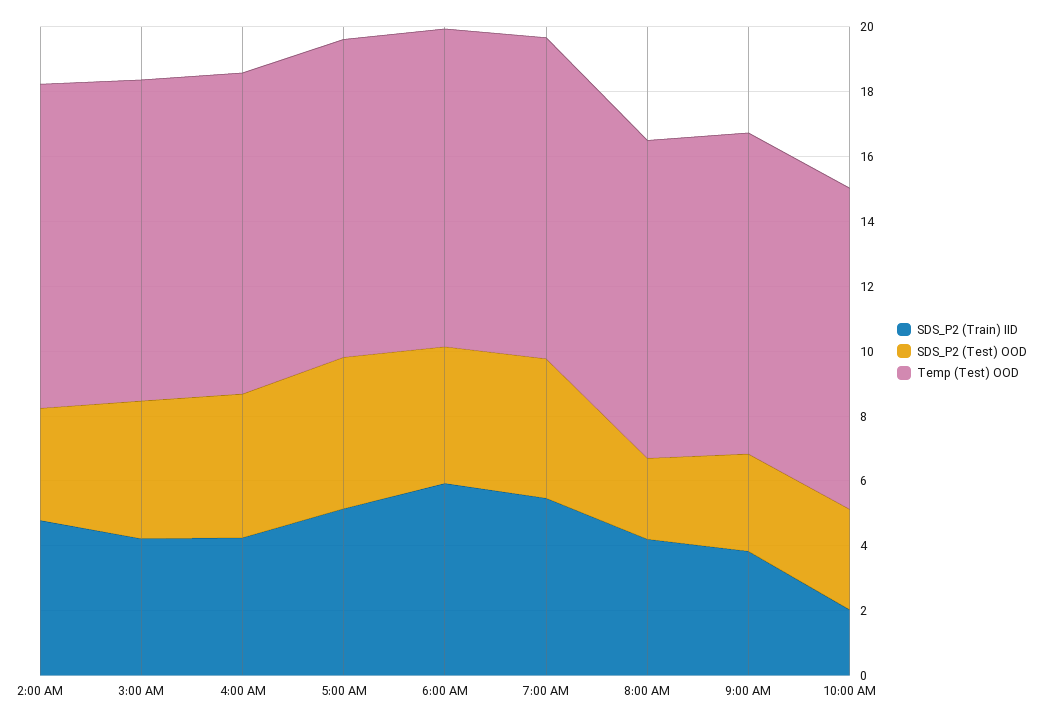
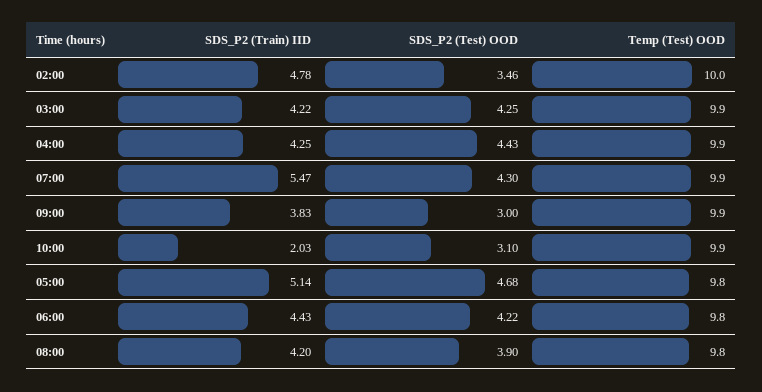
  {
    "SDS_P2 (Train) IID": {
      "2:00 AM": 4.78,
      "3:00 AM": 4.22,
      "4:00 AM": 4.25,
      "5:00 AM": 5.14,
-     "6:00 AM": 6,
+     "6:00 AM": 4.43,
      "7:00 AM": 5.47,
      "8:00 AM": 4.2,
      "9:00 AM": 3.83,
      "10:00 AM": 2.03
    },
    "SDS_P2 (Test) OOD": {
      "2:00 AM": 3.46,
      "3:00 AM": 4.25,
      "4:00 AM": 4.43,
      "5:00 AM": 4.68,
      "6:00 AM": 4.22,
      "7:00 AM": 4.3,
-     "8:00 AM": 2.5,
+     "8:00 AM": 3.9,
      "9:00 AM": 3,
      "10:00 AM": 3.1
    },
    "Temp (Test) OOD": {
      "2:00 AM": 10,
      "3:00 AM": 9.9,
      "4:00 AM": 9.9,
      "5:00 AM": 9.8,
      "6:00 AM": 9.8,
      "7:00 AM": 9.9,
      "8:00 AM": 9.8,
      "9:00 AM": 9.9,
      "10:00 AM": 9.9
    }
  }

